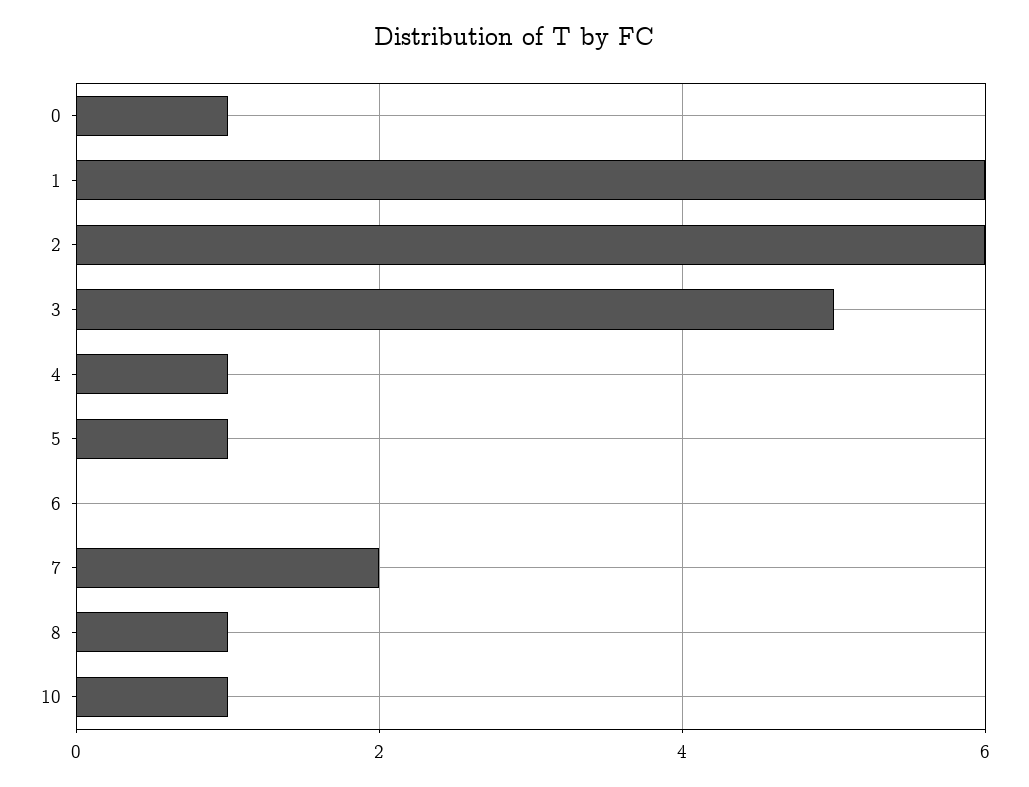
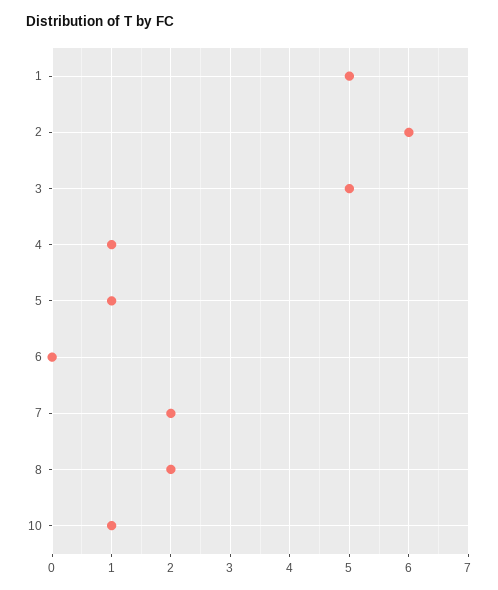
  {
-   "0": 1,
-   "1": 6,
+   "1": 5,
    "2": 6,
    "3": 5,
    "4": 1,
    "5": 1,
    "6": 0,
    "7": 2,
-   "8": 1,
+   "8": 2,
    "10": 1
  }

